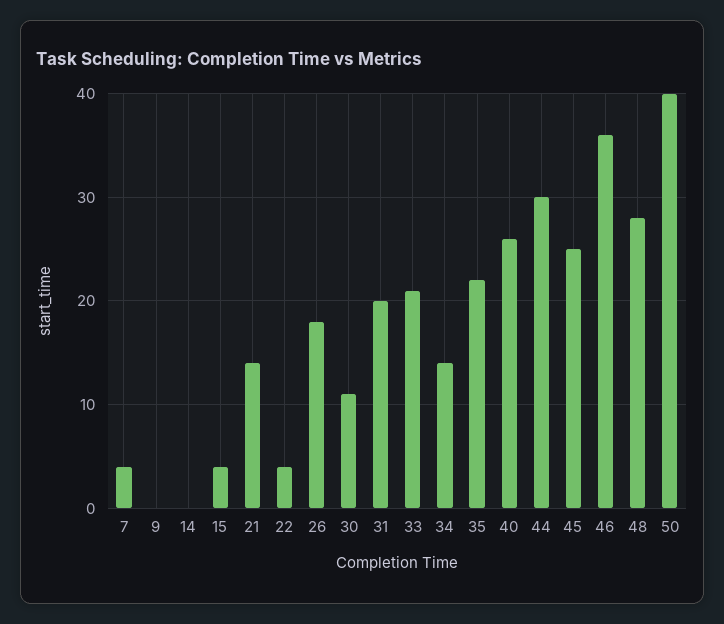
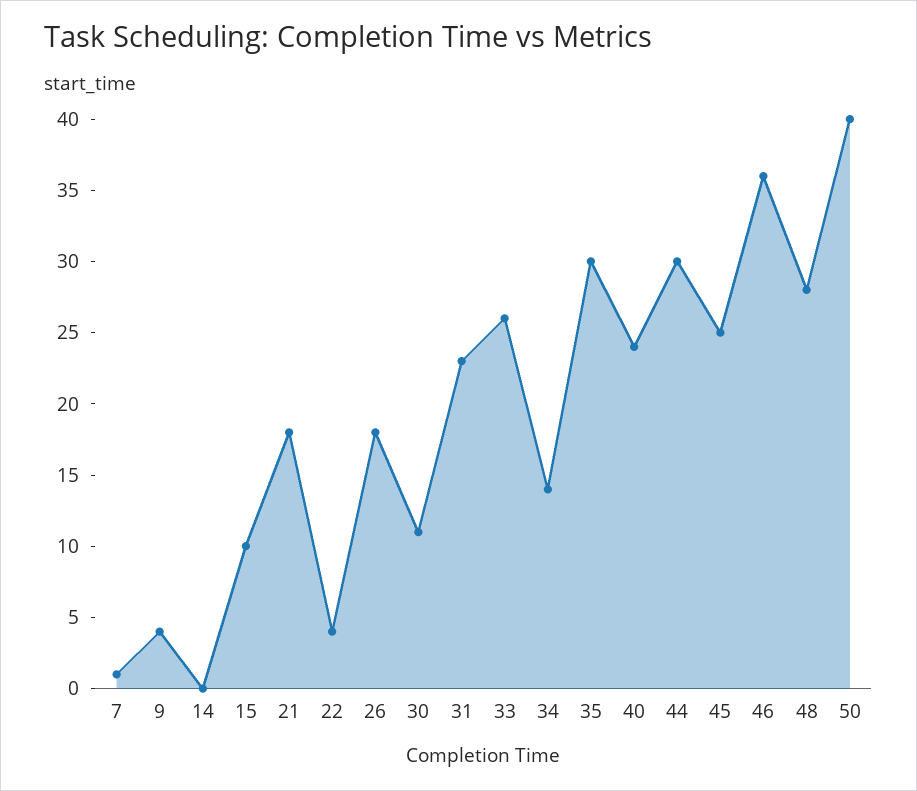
  {
-   "7": 4,
+   "7": 1,
-   "9": 0,
+   "9": 4,
    "14": 0,
-   "15": 4,
+   "15": 10,
-   "21": 14,
+   "21": 18,
    "22": 4,
    "26": 18,
    "30": 11,
-   "31": 20,
+   "31": 23,
-   "33": 21,
+   "33": 26,
    "34": 14,
-   "35": 22,
+   "35": 30,
-   "40": 26,
+   "40": 24,
    "44": 30,
    "45": 25,
    "46": 36,
    "48": 28,
    "50": 40
  }

